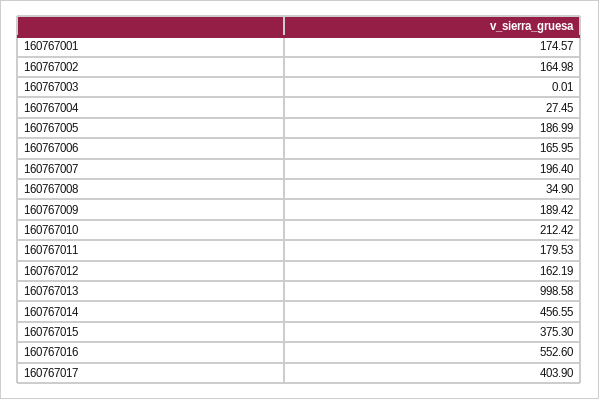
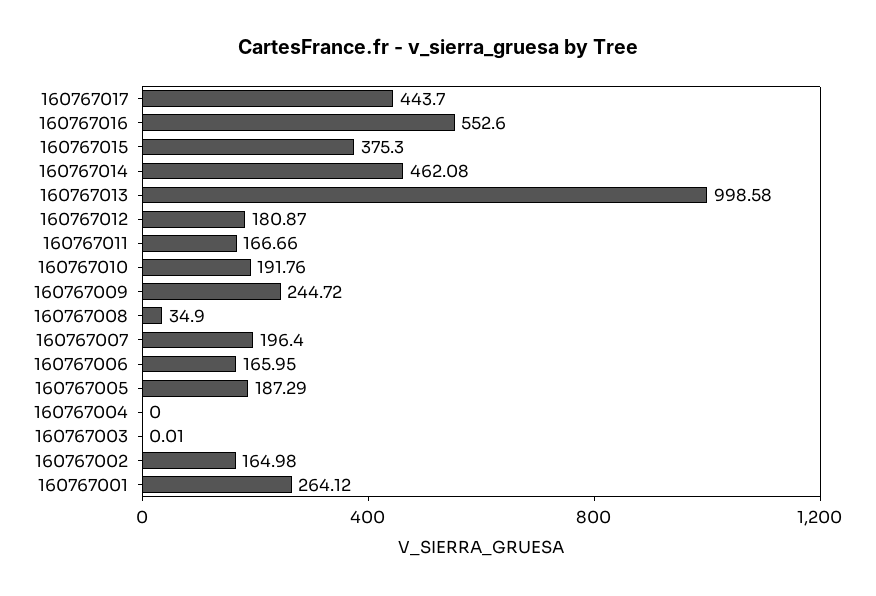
  {
-   "160767001": 174.57,
+   "160767001": 264.12,
    "160767002": 164.98,
    "160767003": 0.01,
-   "160767004": 27.45,
+   "160767004": 0,
-   "160767005": 186.99,
+   "160767005": 187.29,
    "160767006": 165.95,
    "160767007": 196.4,
    "160767008": 34.9,
-   "160767009": 189.42,
+   "160767009": 244.72,
-   "160767010": 212.42,
+   "160767010": 191.76,
-   "160767011": 179.53,
+   "160767011": 166.66,
-   "160767012": 162.19,
+   "160767012": 180.87,
    "160767013": 998.58,
-   "160767014": 456.55,
+   "160767014": 462.08,
    "160767015": 375.3,
    "160767016": 552.6,
-   "160767017": 403.9
+   "160767017": 443.7
  }

